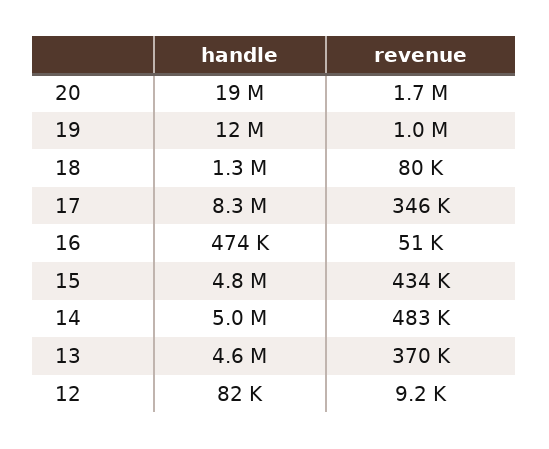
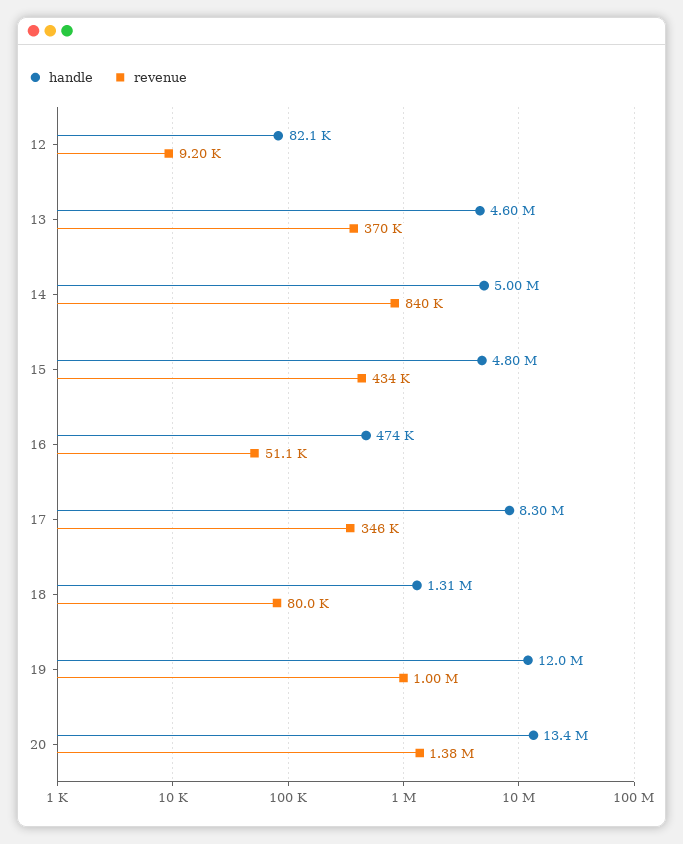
  {
    "handle": {
-     "20": 19000000,
+     "20": 13400000,
      "19": 12000000,
      "18": 1310000,
      "17": 8300000,
      "16": 474000,
      "15": 4800000,
      "14": 5000000,
      "13": 4600000,
      "12": 82100
    },
    "revenue": {
-     "20": 1700000,
+     "20": 1380000,
      "19": 1000000,
      "18": 80000,
      "17": 346000,
      "16": 51100,
      "15": 434000,
-     "14": 483000,
+     "14": 840000,
      "13": 370000,
      "12": 9200
    }
  }

